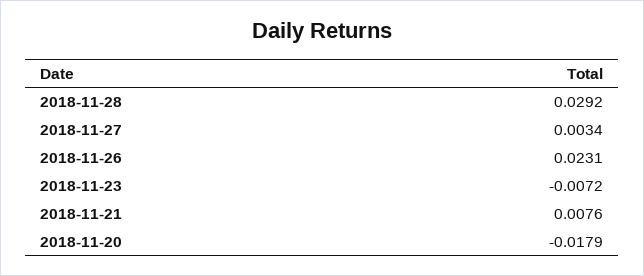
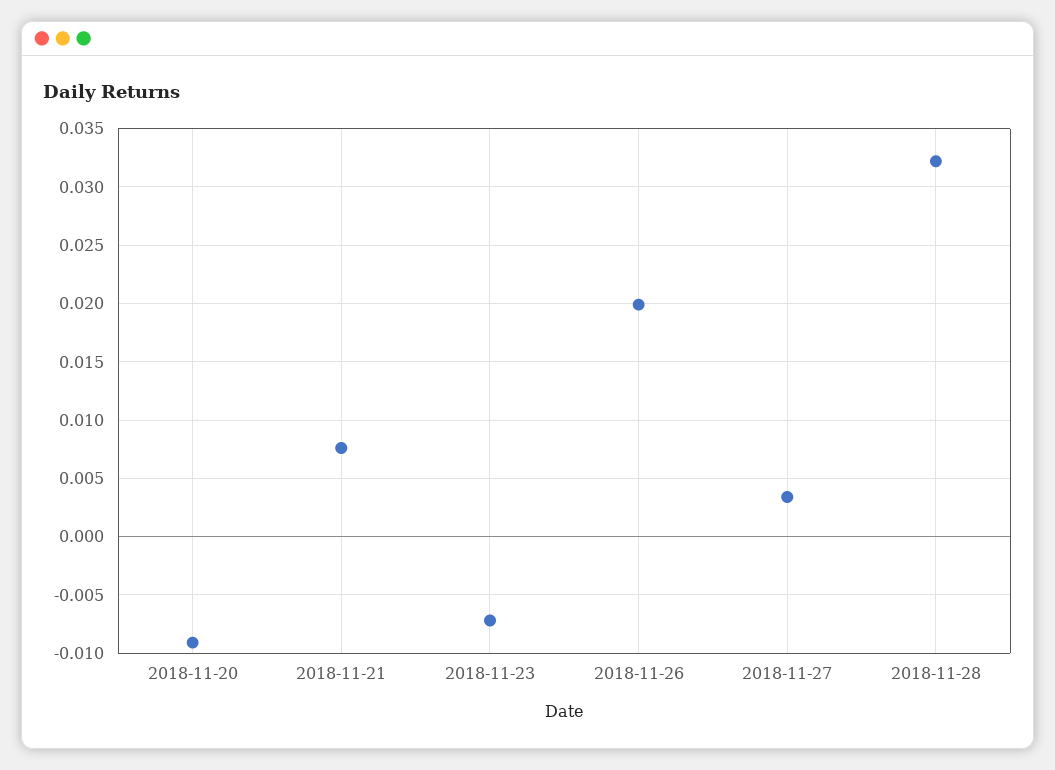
  {
-   "2018-11-28": 0.0292,
+   "2018-11-28": 0.032,
    "2018-11-27": 0.0034,
-   "2018-11-26": 0.0231,
+   "2018-11-26": 0.02,
    "2018-11-23": -0.0072,
    "2018-11-21": 0.0076,
-   "2018-11-20": -0.0179
+   "2018-11-20": -0.009
  }

